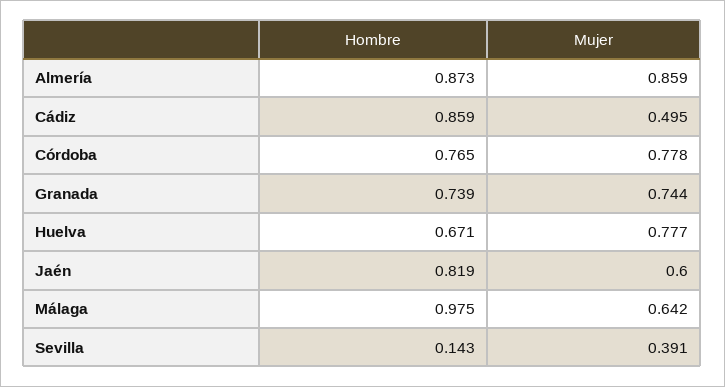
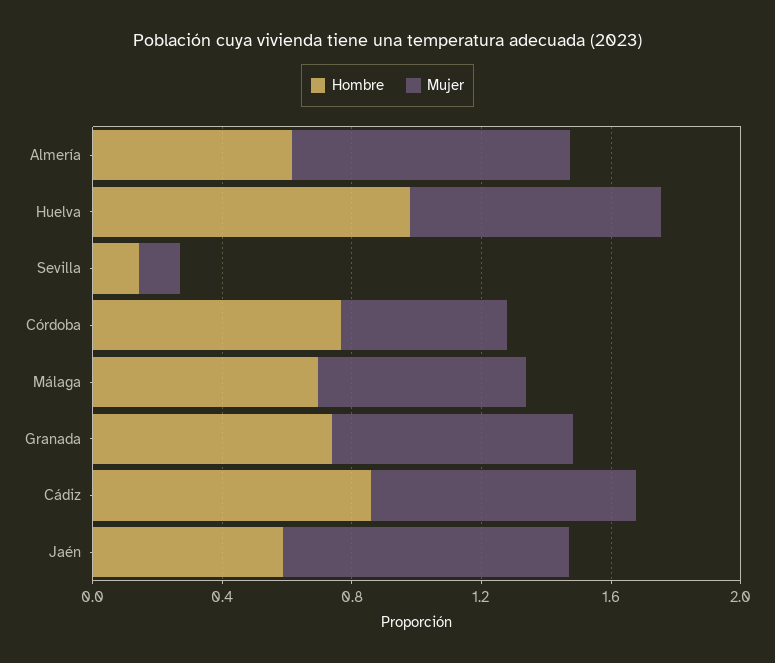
  {
    "Hombre": {
-     "Almería": 0.873,
+     "Almería": 0.6,
      "Cádiz": 0.859,
      "Córdoba": 0.765,
      "Granada": 0.739,
-     "Huelva": 0.671,
+     "Huelva": 1,
-     "Jaén": 0.819,
+     "Jaén": 0.6,
-     "Málaga": 0.975,
+     "Málaga": 0.7,
      "Sevilla": 0.143
    },
    "Mujer": {
      "Almería": 0.859,
-     "Cádiz": 0.495,
+     "Cádiz": 0.8,
-     "Córdoba": 0.778,
+     "Córdoba": 0.5,
      "Granada": 0.744,
      "Huelva": 0.777,
-     "Jaén": 0.6,
+     "Jaén": 0.9,
      "Málaga": 0.642,
-     "Sevilla": 0.391
+     "Sevilla": 0.1
    }
  }

